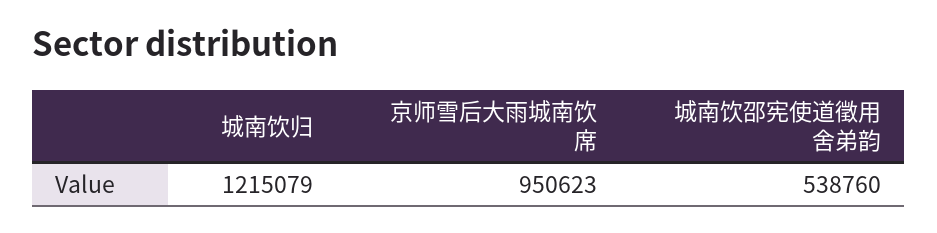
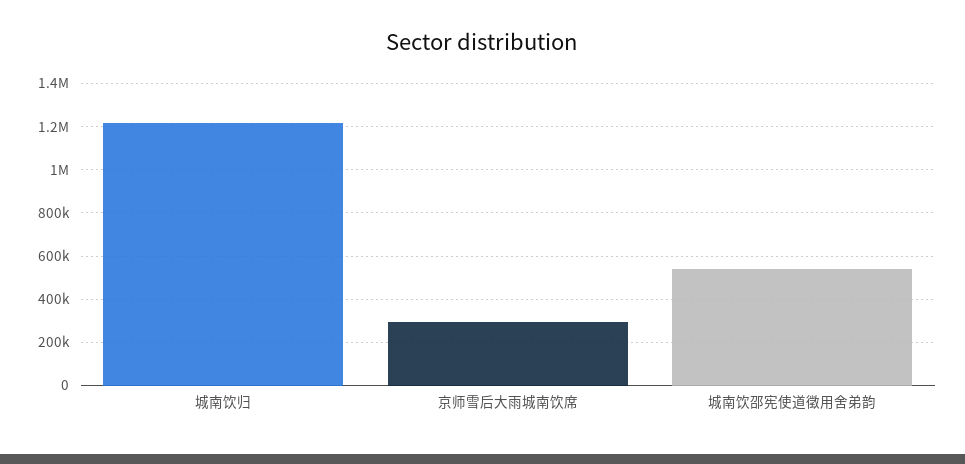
  {
    "城南饮归": 1215079,
-   "京师雪后大雨城南饮席": 950623,
+   "京师雪后大雨城南饮席": 300000,
    "城南饮邵宪使道徵用舍弟韵": 538760
  }

